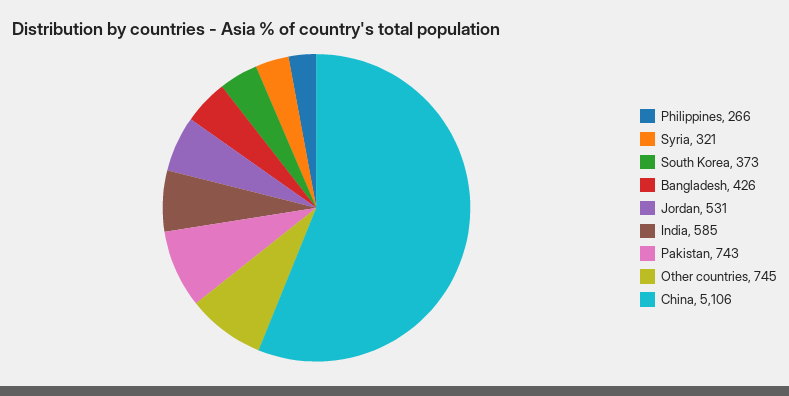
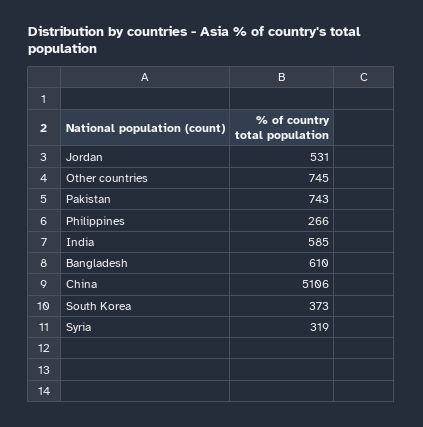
  {
    "Philippines": 266,
-   "Syria": 321,
+   "Syria": 319,
    "South Korea": 373,
-   "Bangladesh": 426,
+   "Bangladesh": 610,
    "Jordan": 531,
    "India": 585,
    "Pakistan": 743,
    "Other countries": 745,
    "China": 5106
  }

